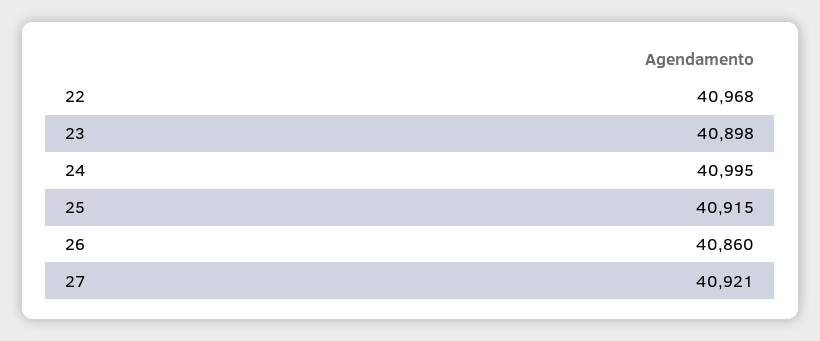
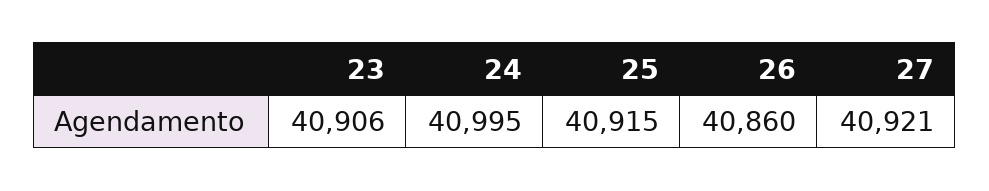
  {
-   "22": 40968,
-   "23": 40898,
+   "23": 40906,
    "24": 40995,
    "25": 40915,
    "26": 40860,
    "27": 40921
  }

